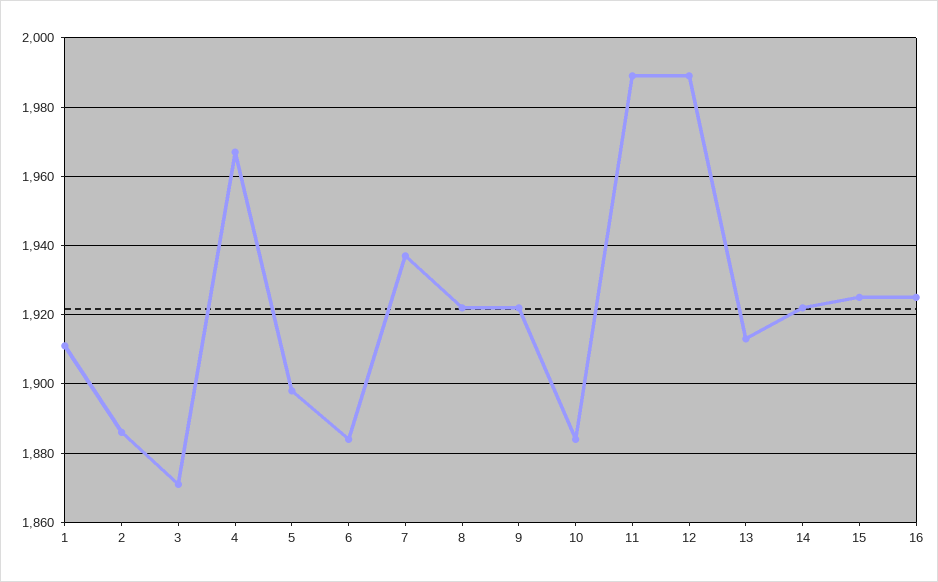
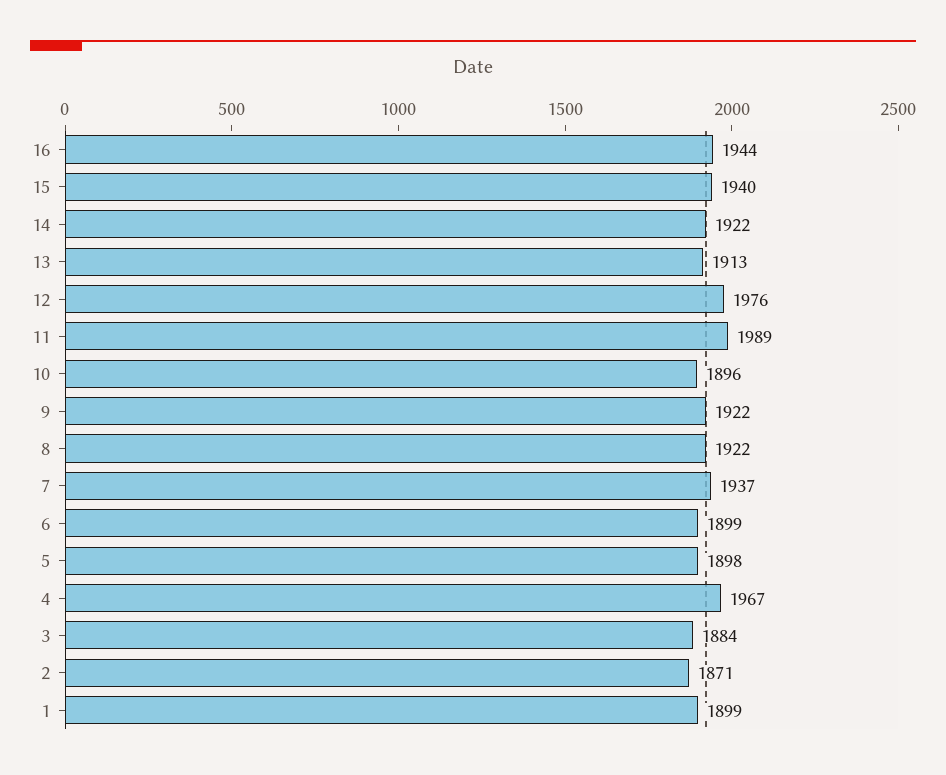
  {
-   "1": 1910,
+   "1": 1899,
-   "2": 1885,
+   "2": 1871,
-   "3": 1870,
+   "3": 1884,
    "4": 1967,
    "5": 1898,
-   "6": 1885,
+   "6": 1899,
    "7": 1937,
    "8": 1922,
    "9": 1922,
-   "10": 1885,
+   "10": 1896,
    "11": 1989,
-   "12": 1990,
+   "12": 1976,
    "13": 1913,
    "14": 1922,
-   "15": 1925,
+   "15": 1940,
-   "16": 1925
+   "16": 1944
  }

